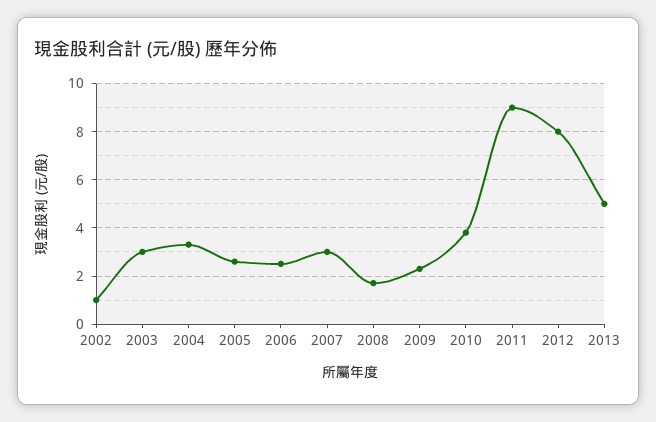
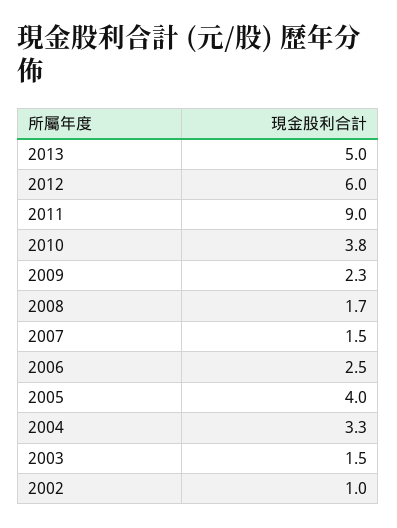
  {
    "2002": 1,
-   "2003": 3,
+   "2003": 1.5,
    "2004": 3.3,
-   "2005": 2.5,
+   "2005": 4,
    "2006": 2.5,
-   "2007": 3,
+   "2007": 1.5,
    "2008": 1.7,
    "2009": 2.3,
    "2010": 3.8,
    "2011": 9,
-   "2012": 8,
+   "2012": 6,
    "2013": 5
  }

